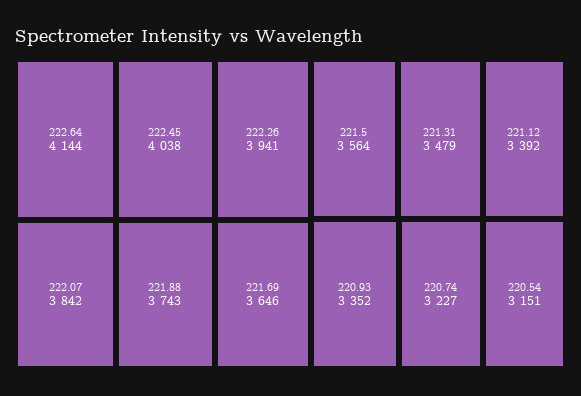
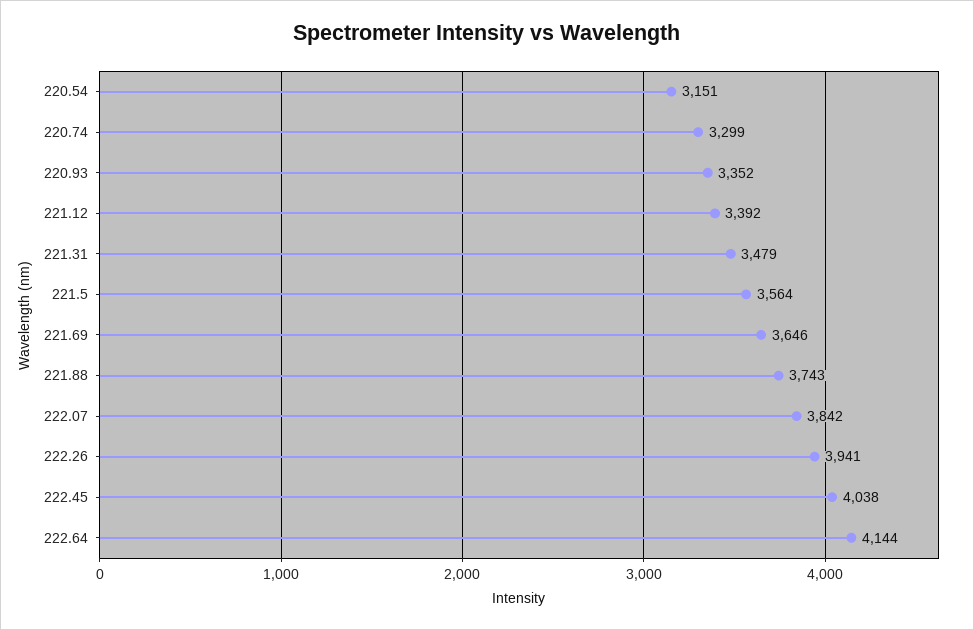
  {
    "222.64": 4144,
    "222.45": 4038,
    "222.26": 3941,
    "222.07": 3842,
    "221.88": 3743,
    "221.69": 3646,
    "221.5": 3564,
    "221.31": 3479,
    "221.12": 3392,
    "220.93": 3352,
-   "220.74": 3227,
+   "220.74": 3299,
    "220.54": 3151
  }

